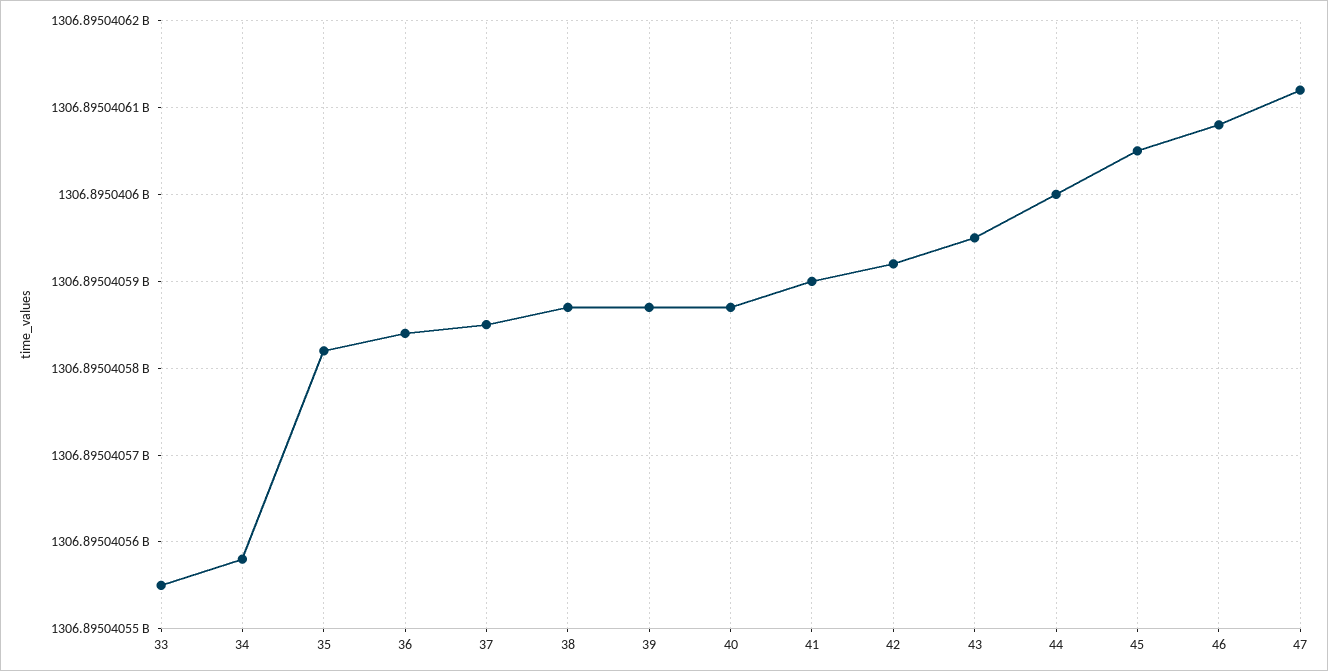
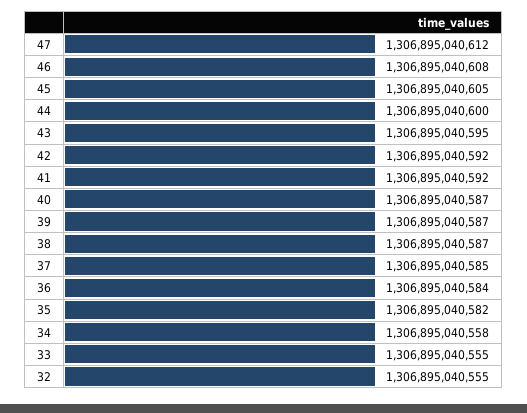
  {
    "33": 1306895040555,
    "34": 1306895040558,
    "35": 1306895040582,
    "36": 1306895040584,
    "37": 1306895040585,
    "38": 1306895040587,
    "39": 1306895040587,
    "40": 1306895040587,
-   "41": 1306895040590,
+   "41": 1306895040592,
    "42": 1306895040592,
    "43": 1306895040595,
    "44": 1306895040600,
    "45": 1306895040605,
    "46": 1306895040608,
-   "47": 1306895040612
+   "47": 1306895040612,
+   "32": 1306895040555
  }

